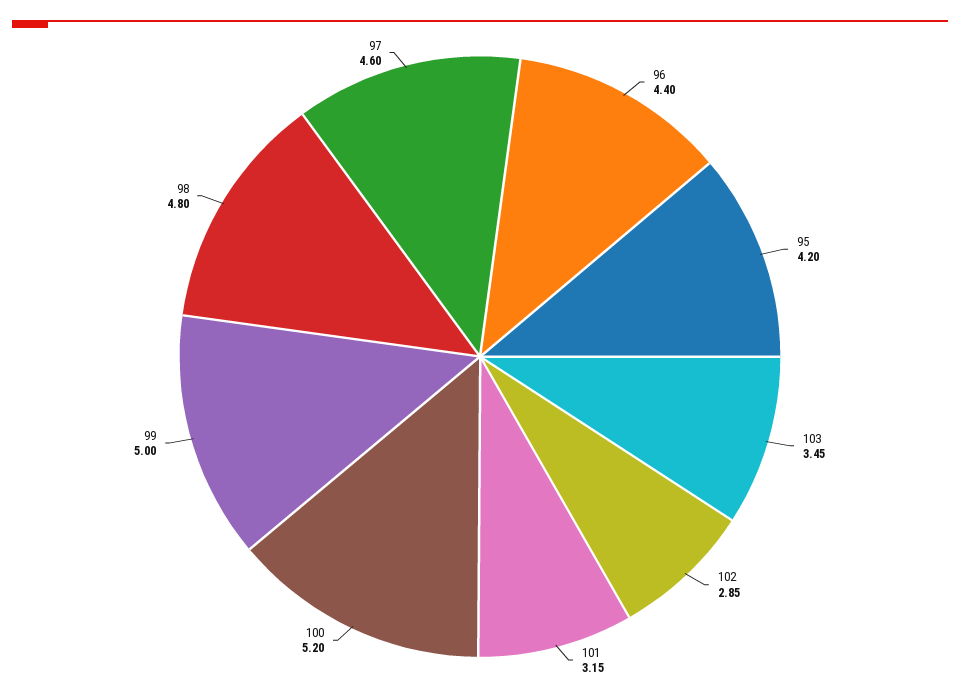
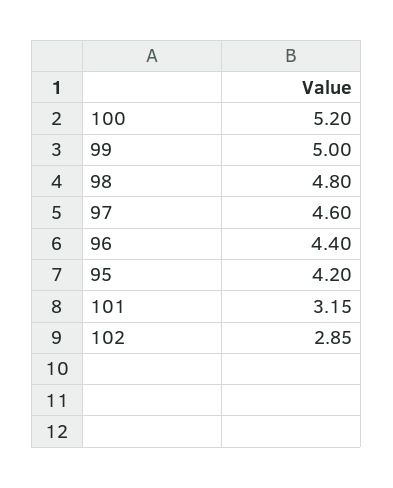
  {
    "96": 4.4,
    "95": 4.2,
-   "103": 3.45,
    "102": 2.85,
    "101": 3.15,
    "100": 5.2,
    "99": 5,
    "98": 4.8,
    "97": 4.6
  }

